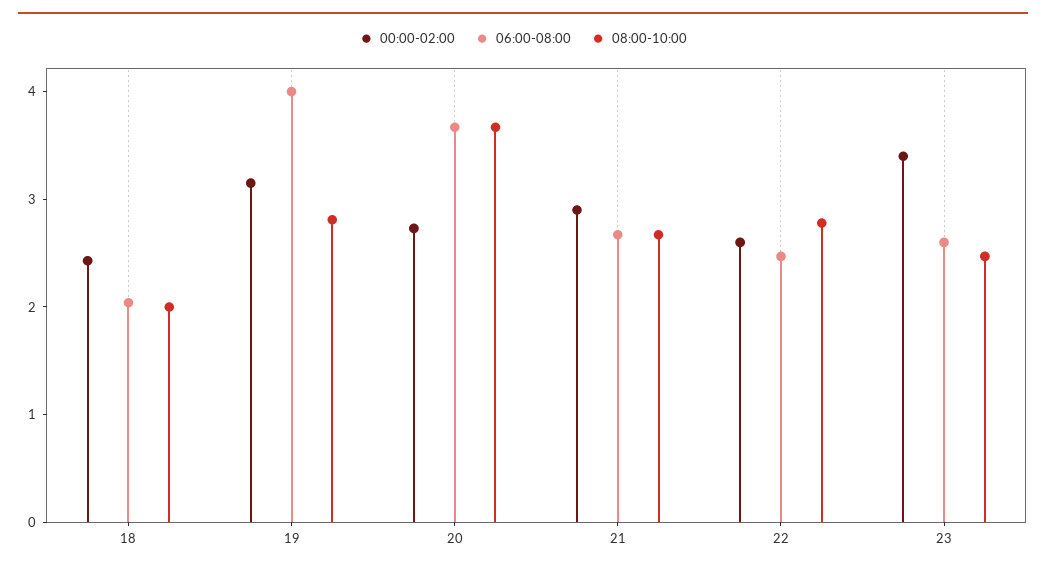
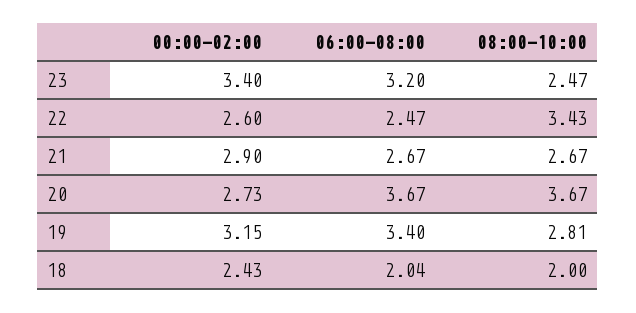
  {
    "00:00-02:00": {
      "18": 2.43,
      "19": 3.15,
      "20": 2.73,
      "21": 2.9,
      "22": 2.6,
      "23": 3.4
    },
    "06:00-08:00": {
      "18": 2.04,
-     "19": 4,
+     "19": 3.4,
      "20": 3.67,
      "21": 2.67,
      "22": 2.47,
-     "23": 2.6
+     "23": 3.2
    },
    "08:00-10:00": {
      "18": 2,
      "19": 2.81,
      "20": 3.67,
      "21": 2.67,
-     "22": 2.8,
+     "22": 3.43,
      "23": 2.47
    }
  }

